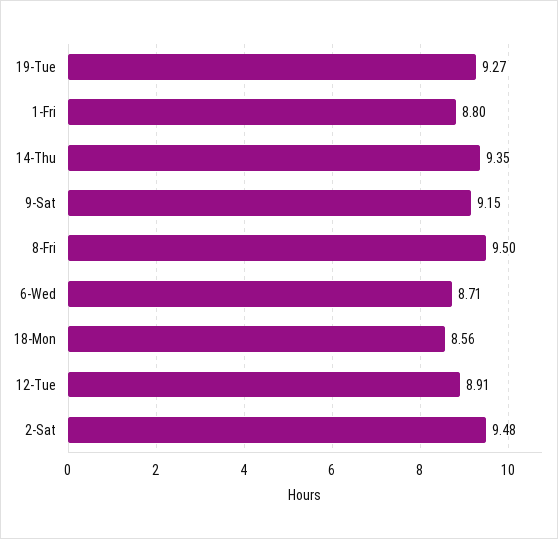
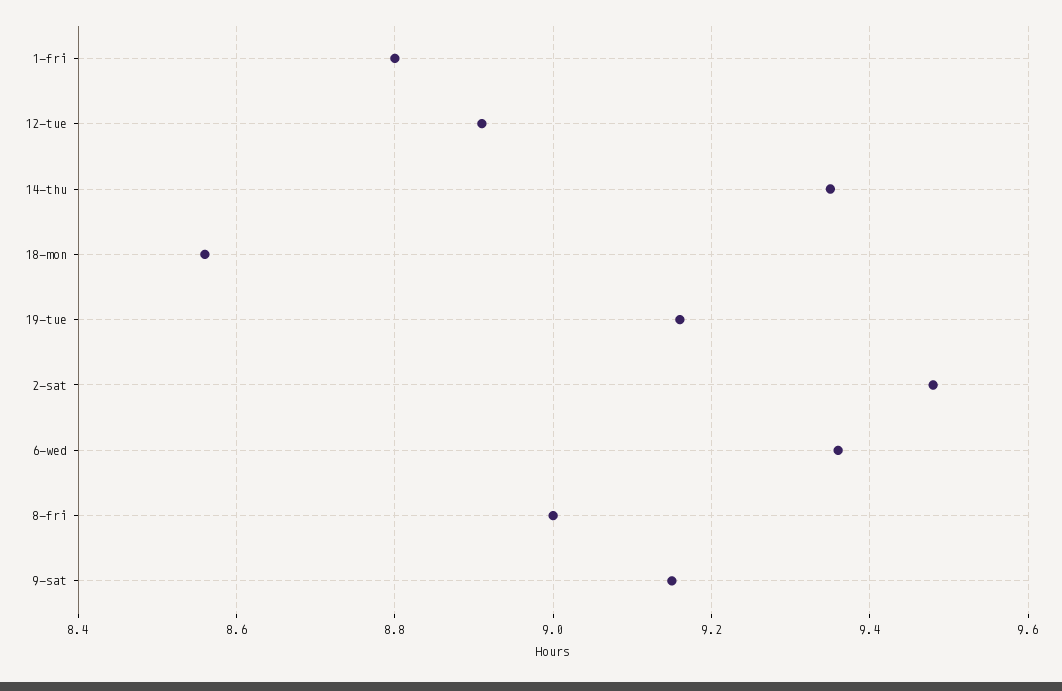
  {
-   "19-Tue": 9.27,
+   "19-Tue": 9.15,
    "1-Fri": 8.8,
    "14-Thu": 9.35,
    "9-Sat": 9.15,
-   "8-Fri": 9.5,
+   "8-Fri": 9,
-   "6-Wed": 8.71,
+   "6-Wed": 9.35,
    "18-Mon": 8.56,
    "12-Tue": 8.91,
    "2-Sat": 9.48
  }

